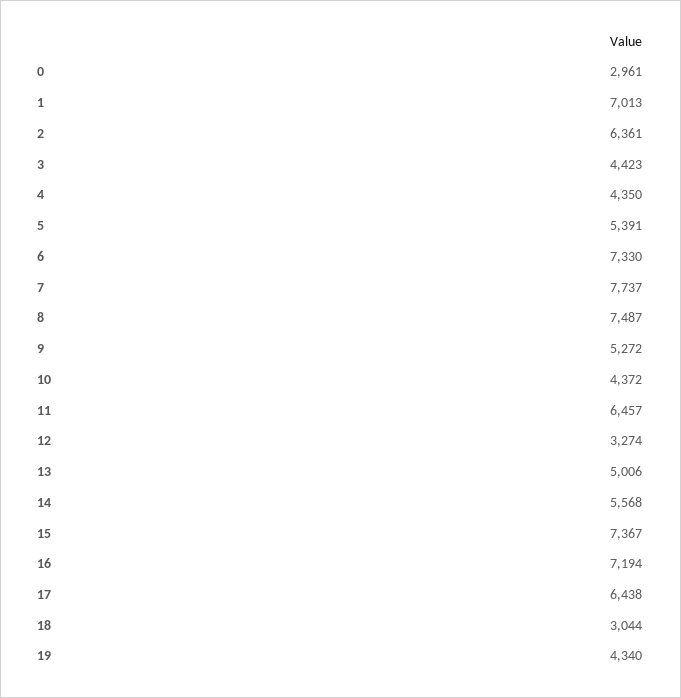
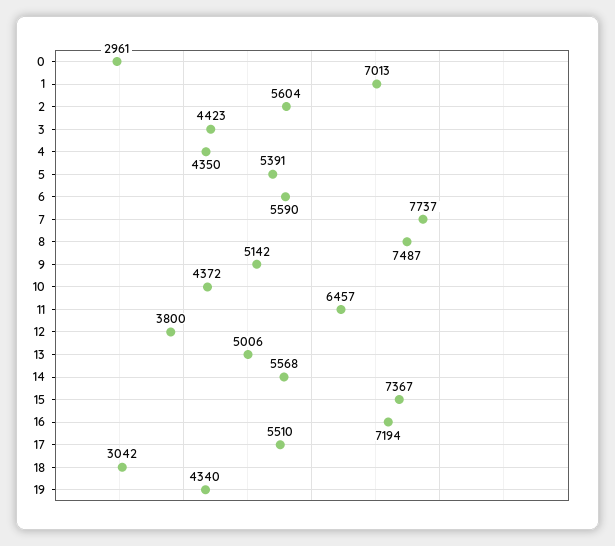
  {
    "0": 2961,
    "1": 7013,
-   "2": 6361,
+   "2": 5604,
    "3": 4423,
    "4": 4350,
    "5": 5391,
-   "6": 7330,
+   "6": 5590,
    "7": 7737,
    "8": 7487,
-   "9": 5272,
+   "9": 5142,
    "10": 4372,
    "11": 6457,
-   "12": 3274,
+   "12": 3800,
    "13": 5006,
    "14": 5568,
    "15": 7367,
    "16": 7194,
-   "17": 6438,
+   "17": 5510,
-   "18": 3044,
+   "18": 3042,
    "19": 4340
  }

